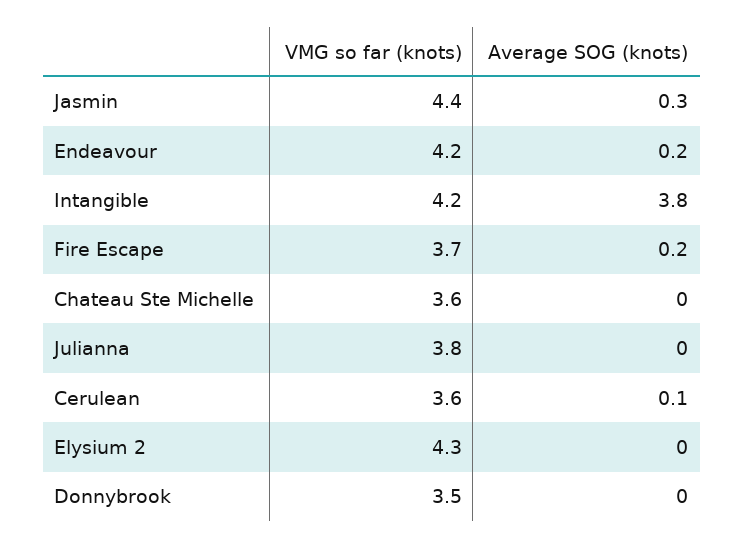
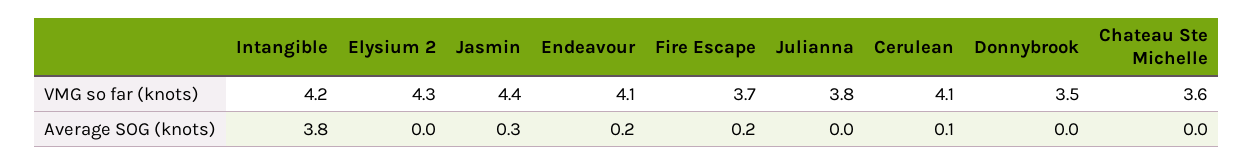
  {
    "VMG so far (knots)": {
      "Jasmin": 4.4,
-     "Endeavour": 4.2,
+     "Endeavour": 4.1,
      "Intangible": 4.2,
      "Fire Escape": 3.7,
      "Chateau Ste Michelle": 3.6,
      "Julianna": 3.8,
-     "Cerulean": 3.6,
+     "Cerulean": 4.1,
      "Elysium 2": 4.3,
      "Donnybrook": 3.5
    },
    "Average SOG (knots)": {
      "Jasmin": 0.3,
      "Endeavour": 0.2,
      "Intangible": 3.8,
      "Fire Escape": 0.2,
      "Chateau Ste Michelle": 0,
      "Julianna": 0,
      "Cerulean": 0.1,
      "Elysium 2": 0,
      "Donnybrook": 0
    }
  }

